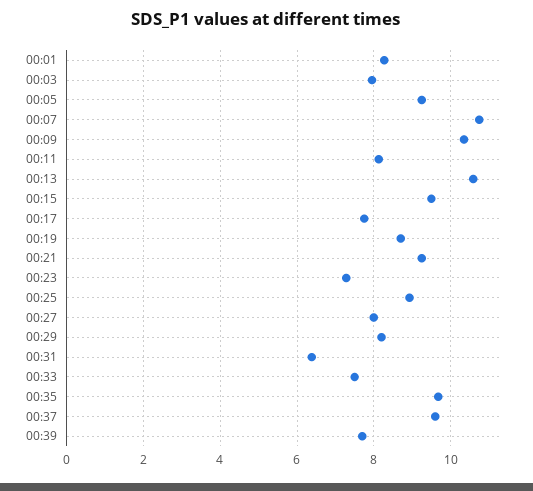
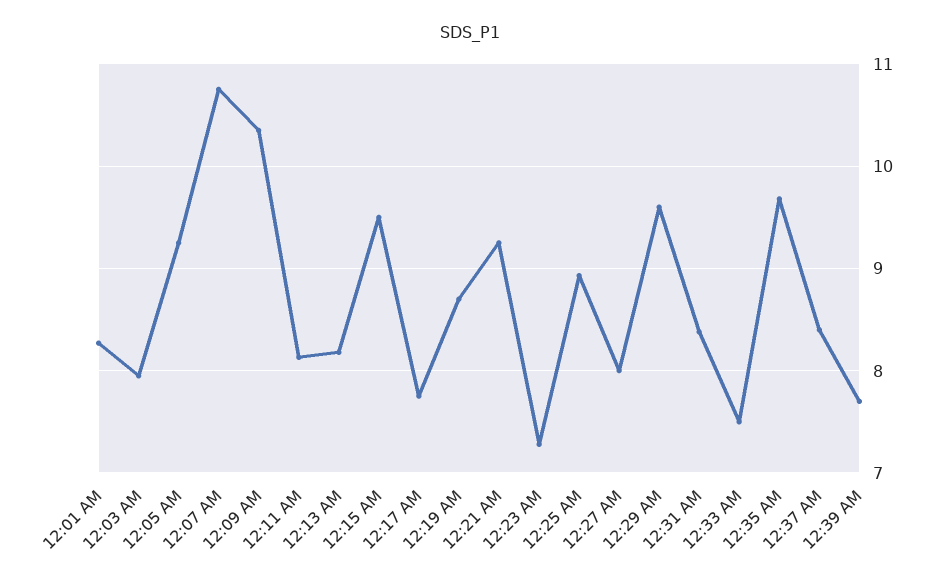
  {
    "00:01": 8.3,
    "00:03": 8,
    "00:05": 9.3,
    "00:07": 10.8,
    "00:09": 10.4,
    "00:11": 8.1,
-   "00:13": 10.6,
+   "00:13": 8.2,
    "00:15": 9.5,
    "00:17": 7.8,
    "00:19": 8.7,
    "00:21": 9.3,
    "00:23": 7.3,
    "00:25": 8.9,
    "00:27": 8,
-   "00:29": 8.2,
+   "00:29": 9.6,
-   "00:31": 6.4,
+   "00:31": 8.4,
    "00:33": 7.5,
    "00:35": 9.7,
-   "00:37": 9.6,
+   "00:37": 8.4,
    "00:39": 7.7
  }

